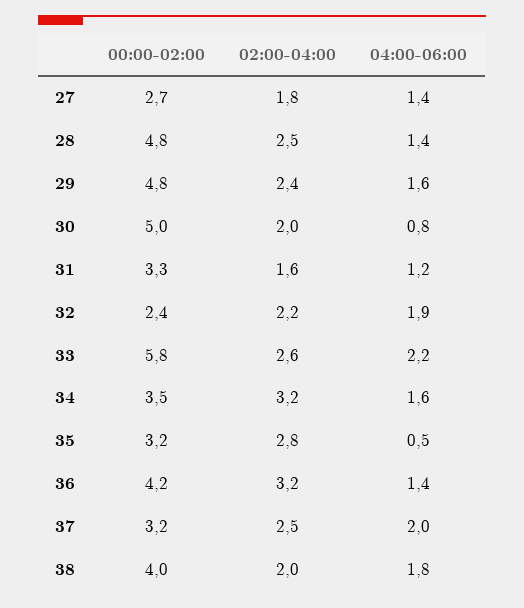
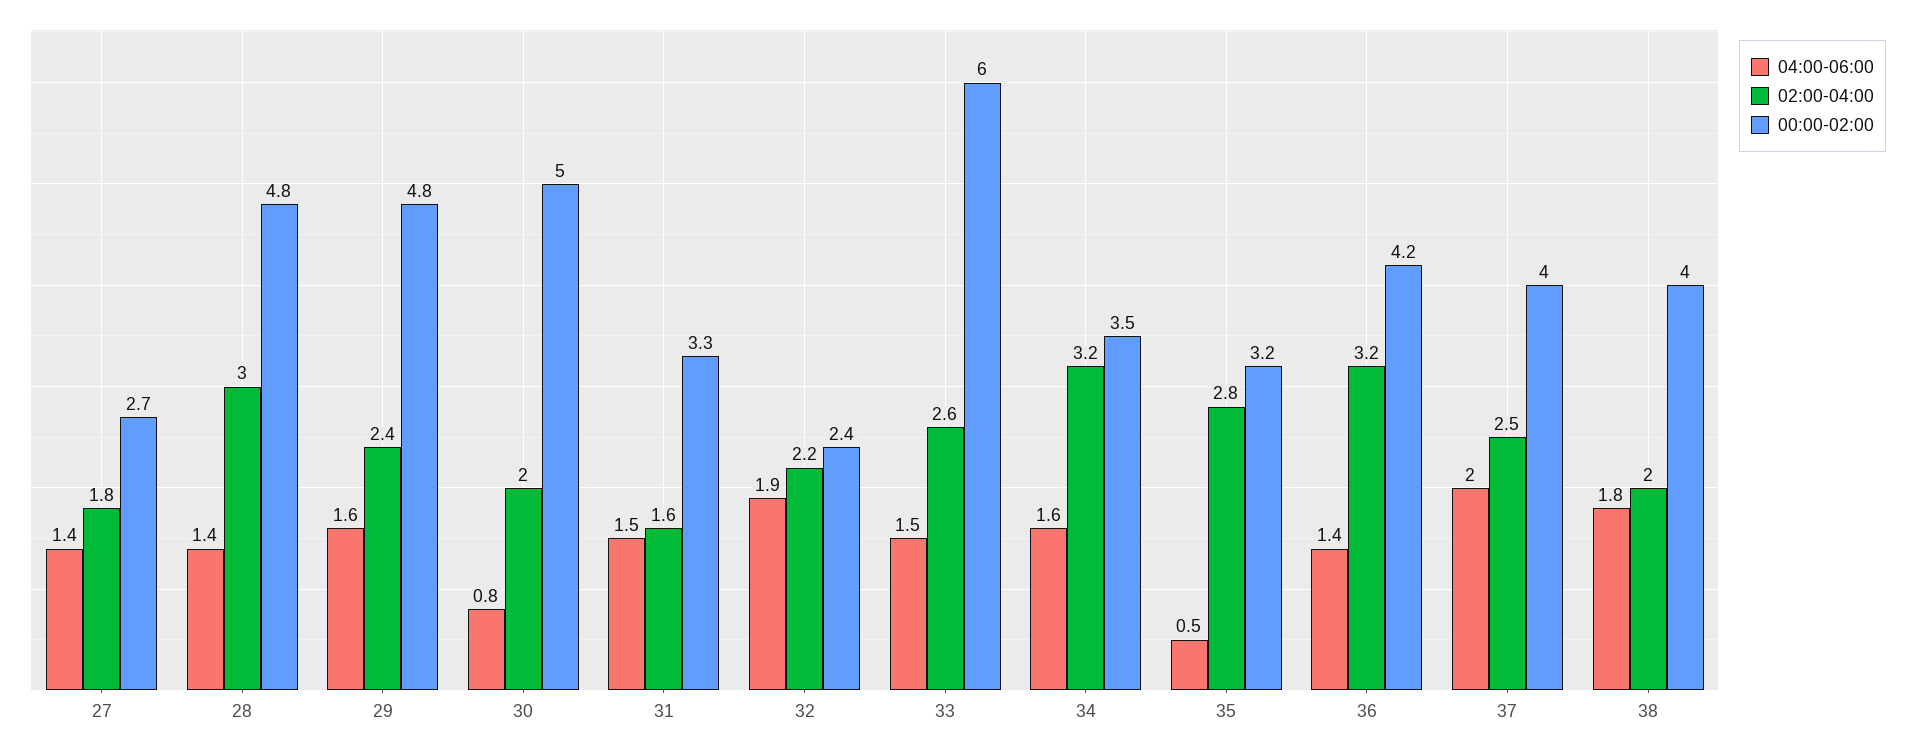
  {
    "00:00-02:00": {
      "27": 2.7,
      "28": 4.8,
      "29": 4.8,
      "30": 5,
      "31": 3.3,
      "32": 2.4,
-     "33": 5.8,
+     "33": 6,
      "34": 3.5,
      "35": 3.2,
      "36": 4.2,
-     "37": 3.2,
+     "37": 4,
      "38": 4
    },
    "02:00-04:00": {
      "27": 1.8,
-     "28": 2.5,
+     "28": 3,
      "29": 2.4,
      "30": 2,
      "31": 1.6,
      "32": 2.2,
      "33": 2.6,
      "34": 3.2,
      "35": 2.8,
      "36": 3.2,
      "37": 2.5,
      "38": 2
    },
    "04:00-06:00": {
      "27": 1.4,
      "28": 1.4,
      "29": 1.6,
      "30": 0.8,
-     "31": 1.2,
+     "31": 1.5,
      "32": 1.9,
-     "33": 2.2,
+     "33": 1.5,
      "34": 1.6,
      "35": 0.5,
      "36": 1.4,
      "37": 2,
      "38": 1.8
    }
  }

